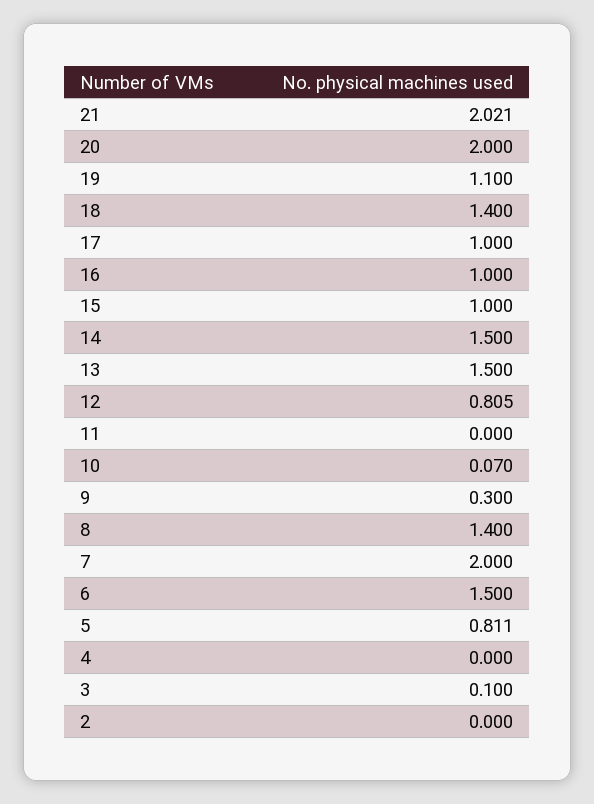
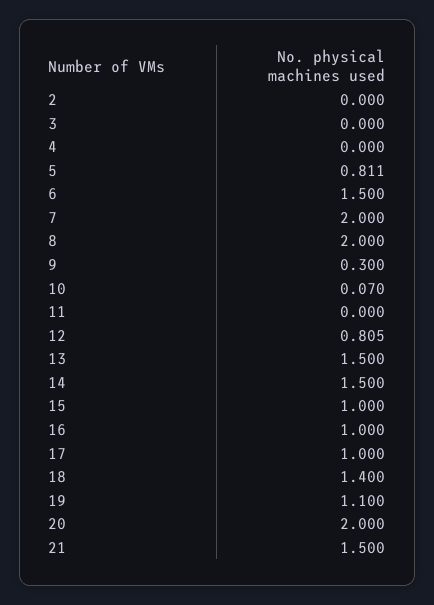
  {
-   "21": 2.021,
+   "21": 1.5,
    "20": 2,
    "19": 1.1,
    "18": 1.4,
    "17": 1,
    "16": 1,
    "15": 1,
    "14": 1.5,
    "13": 1.5,
    "12": 0.805,
    "11": 0,
    "10": 0.07,
    "9": 0.3,
-   "8": 1.4,
+   "8": 2,
    "7": 2,
    "6": 1.5,
    "5": 0.811,
    "4": 0,
-   "3": 0.1,
+   "3": 0,
    "2": 0
  }

